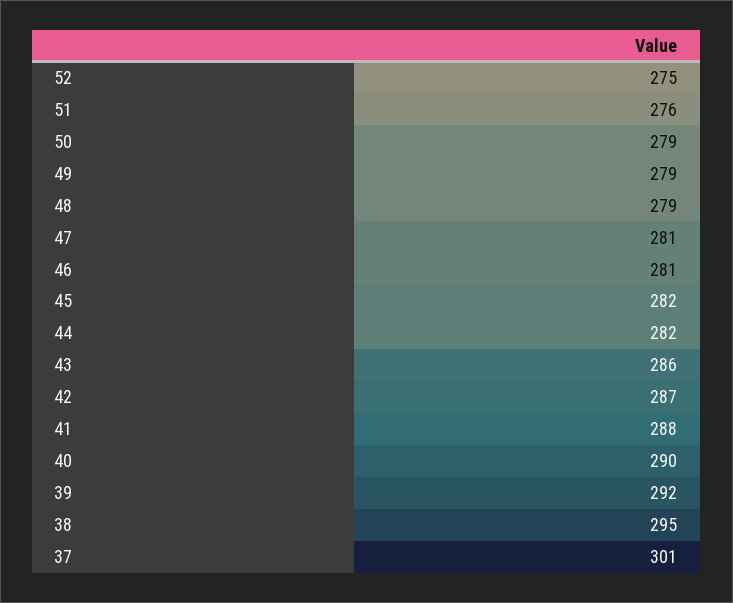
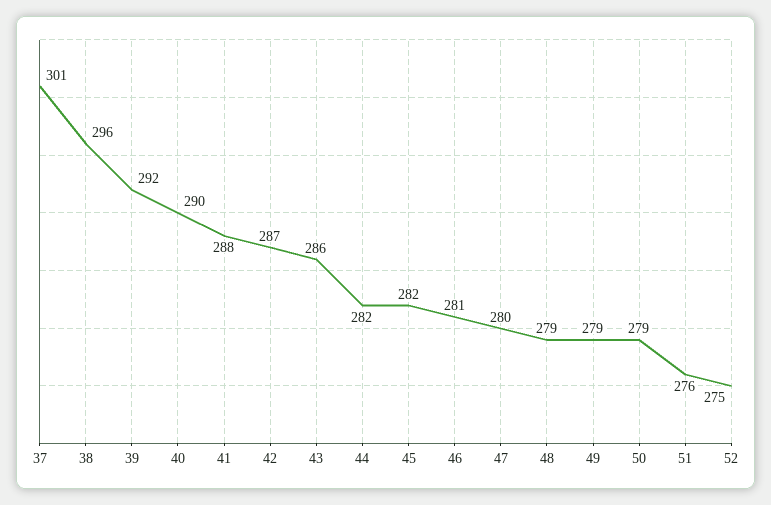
  {
    "52": 275,
    "51": 276,
    "50": 279,
    "49": 279,
    "48": 279,
-   "47": 281,
+   "47": 280,
    "46": 281,
    "45": 282,
    "44": 282,
    "43": 286,
    "42": 287,
    "41": 288,
    "40": 290,
    "39": 292,
-   "38": 295,
+   "38": 296,
    "37": 301
  }

